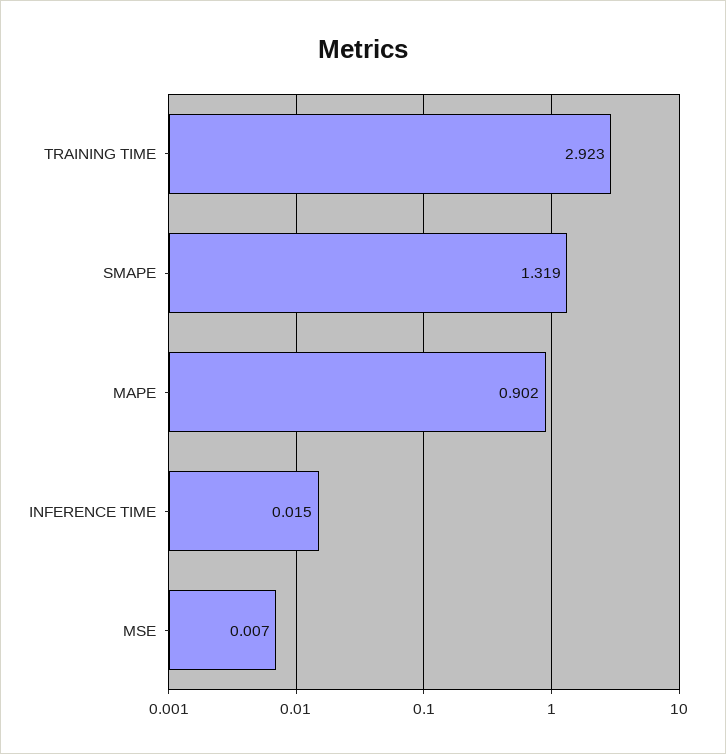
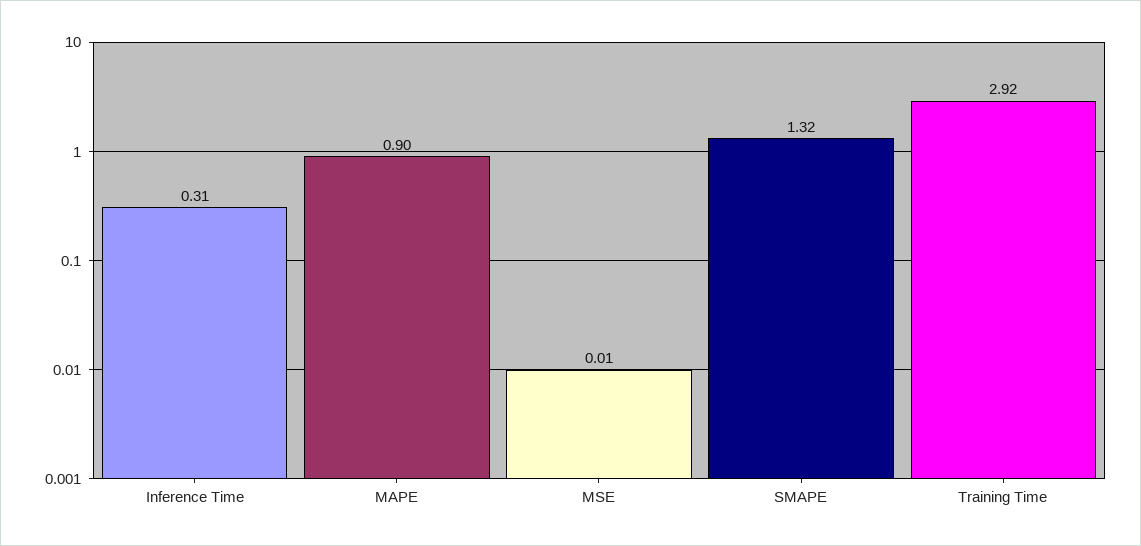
  {
    "TRAINING TIME": 2.923,
    "SMAPE": 1.319,
    "MAPE": 0.902,
-   "INFERENCE TIME": 0.015,
+   "INFERENCE TIME": 0.31,
    "MSE": 0.007
  }

